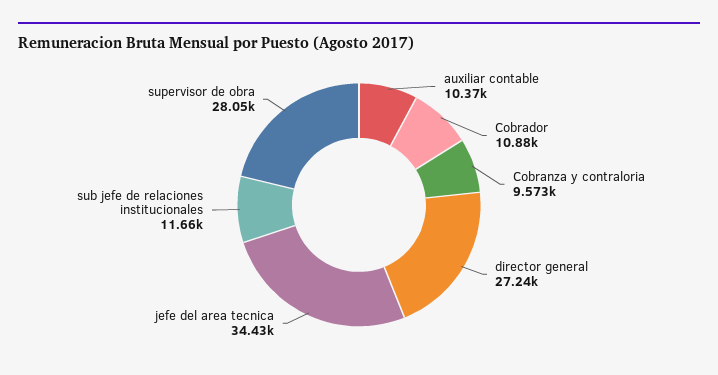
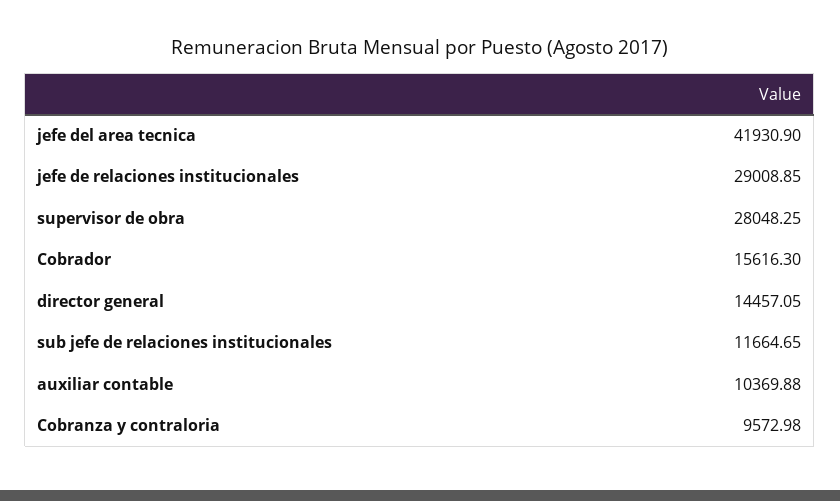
  {
    "auxiliar contable": 10369.88,
-   "Cobrador": 10880,
+   "Cobrador": 15616.3,
    "Cobranza y contraloria": 9572.98,
-   "director general": 27240,
+   "director general": 14457.05,
-   "jefe del area tecnica": 34430,
+   "jefe del area tecnica": 41930.9,
    "sub jefe de relaciones institucionales": 11664.65,
-   "supervisor de obra": 28048.25
+   "supervisor de obra": 28048.25,
+   "jefe de relaciones institucionales": 29008.85
  }

